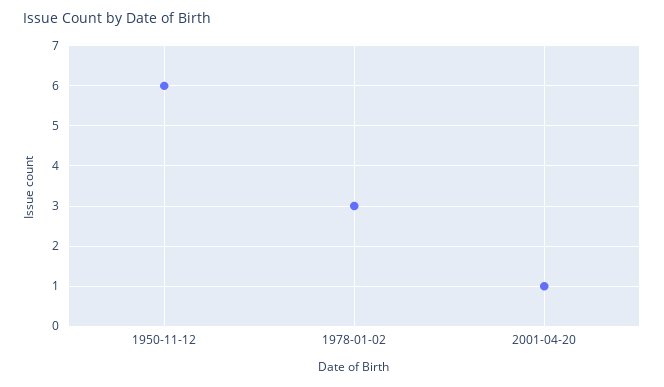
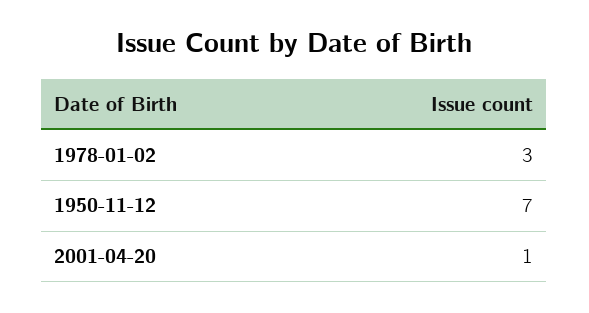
  {
-   "1950-11-12": 6,
+   "1950-11-12": 7,
    "1978-01-02": 3,
    "2001-04-20": 1
  }

